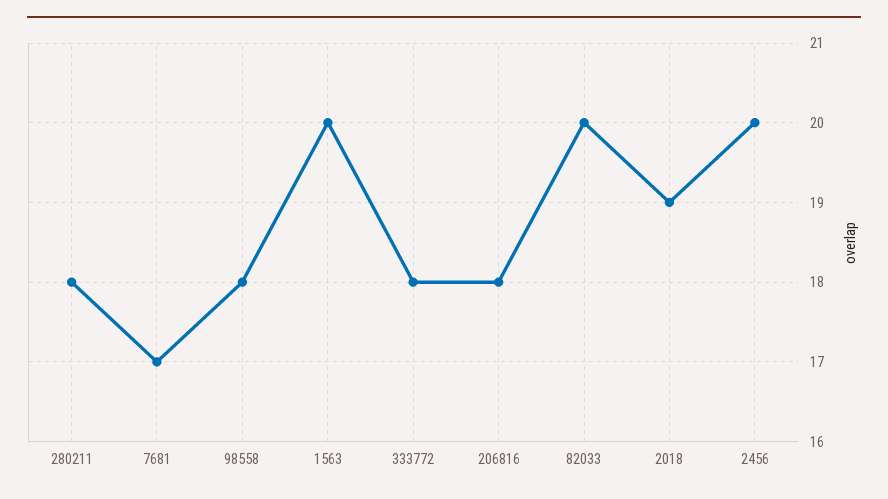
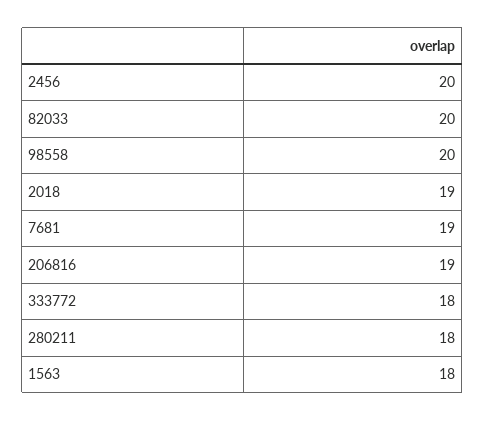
  {
    "280211": 18,
-   "7681": 17,
+   "7681": 19,
-   "98558": 18,
+   "98558": 20,
-   "1563": 20,
+   "1563": 18,
    "333772": 18,
-   "206816": 18,
+   "206816": 19,
    "82033": 20,
    "2018": 19,
    "2456": 20
  }

